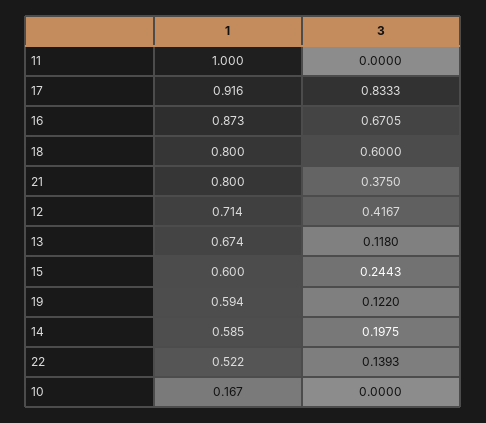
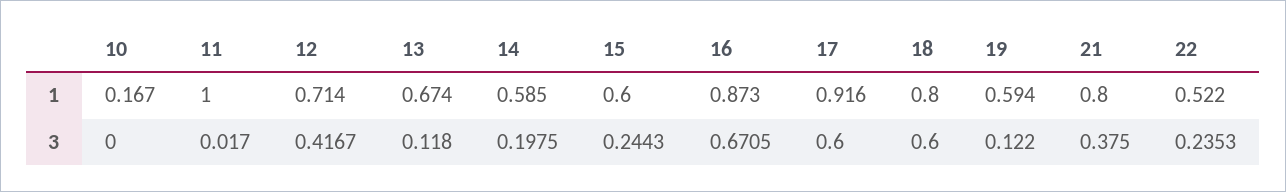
  {
    "1": {
      "11": 1,
      "17": 0.916,
      "16": 0.873,
      "18": 0.8,
      "21": 0.8,
      "12": 0.714,
      "13": 0.674,
      "15": 0.6,
      "19": 0.594,
      "14": 0.585,
      "22": 0.522,
      "10": 0.167
    },
    "3": {
-     "11": 0,
+     "11": 0.017,
-     "17": 0.8333,
+     "17": 0.6,
      "16": 0.6705,
      "18": 0.6,
      "21": 0.375,
      "12": 0.4167,
      "13": 0.118,
      "15": 0.2443,
      "19": 0.122,
      "14": 0.1975,
-     "22": 0.1393,
+     "22": 0.2353,
      "10": 0
    }
  }

